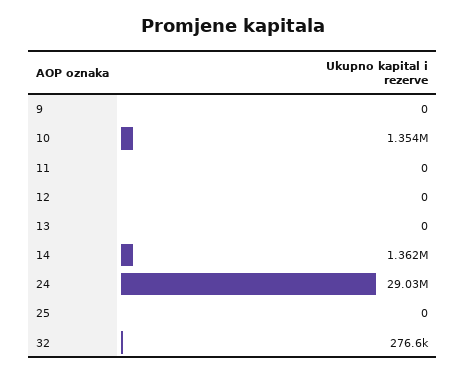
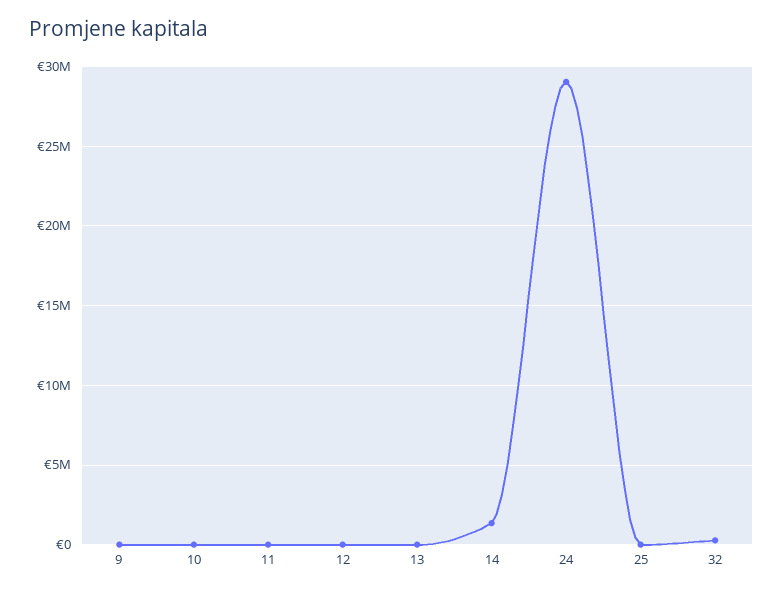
  {
    "9": 0,
-   "10": 1354000,
+   "10": 0,
    "11": 0,
    "12": 0,
    "13": 0,
    "14": 1362000,
    "24": 29030000,
    "25": 0,
    "32": 276600
  }

